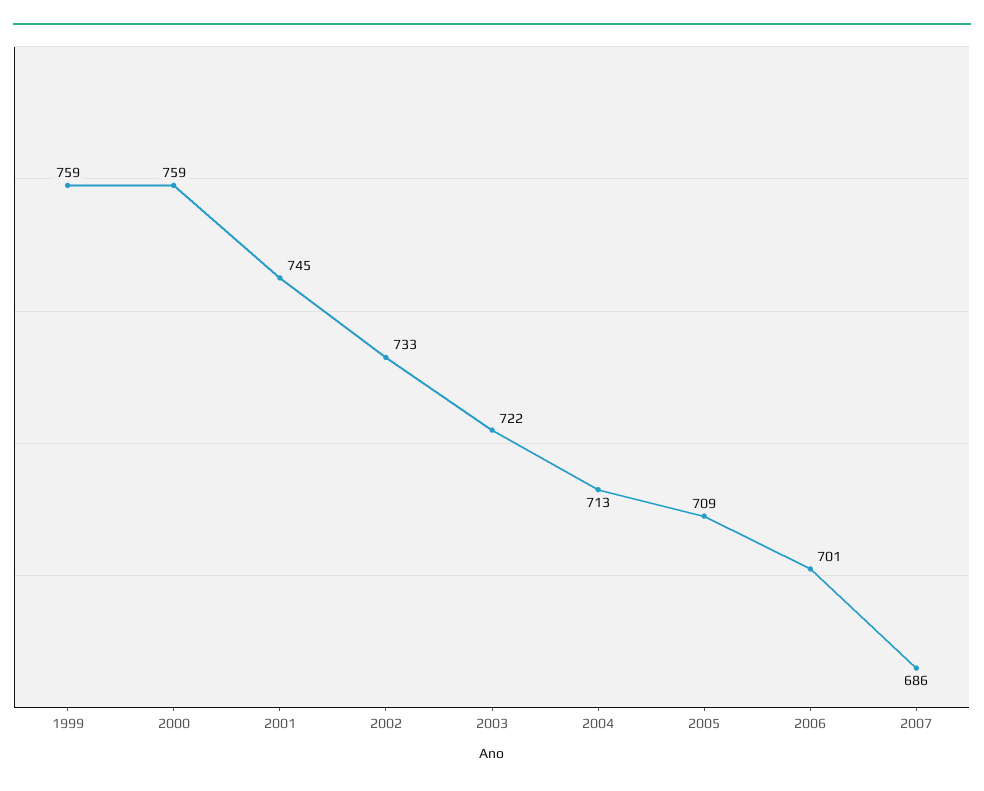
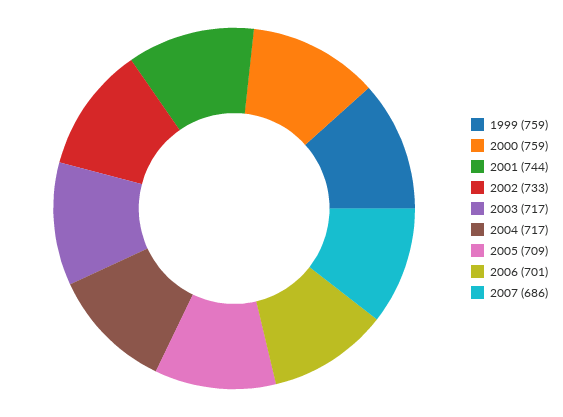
  {
    "1999": 759,
    "2000": 759,
-   "2001": 745,
+   "2001": 744,
    "2002": 733,
-   "2003": 722,
+   "2003": 717,
-   "2004": 713,
+   "2004": 717,
    "2005": 709,
    "2006": 701,
    "2007": 686
  }

